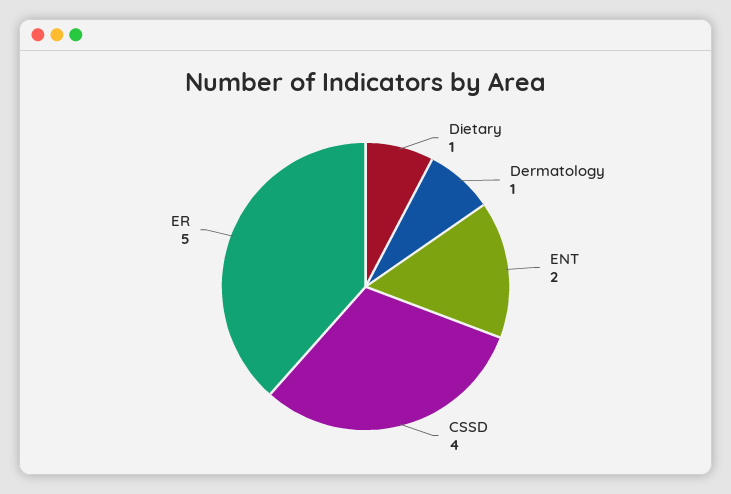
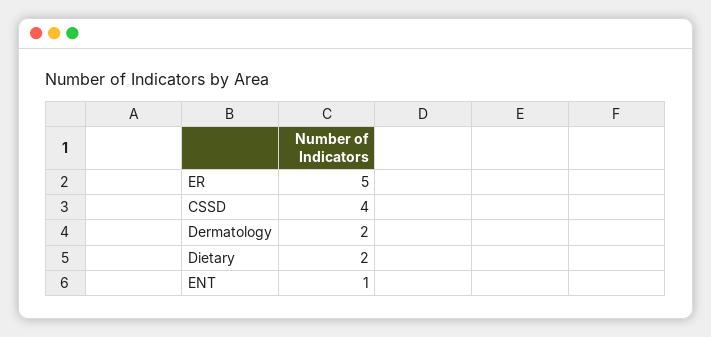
  {
-   "Dietary": 1,
+   "Dietary": 2,
-   "Dermatology": 1,
+   "Dermatology": 2,
-   "ENT": 2,
+   "ENT": 1,
    "CSSD": 4,
    "ER": 5
  }

